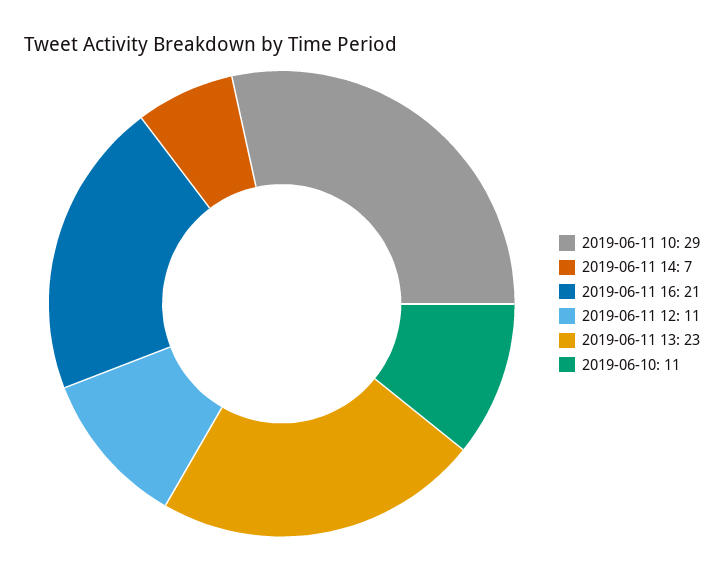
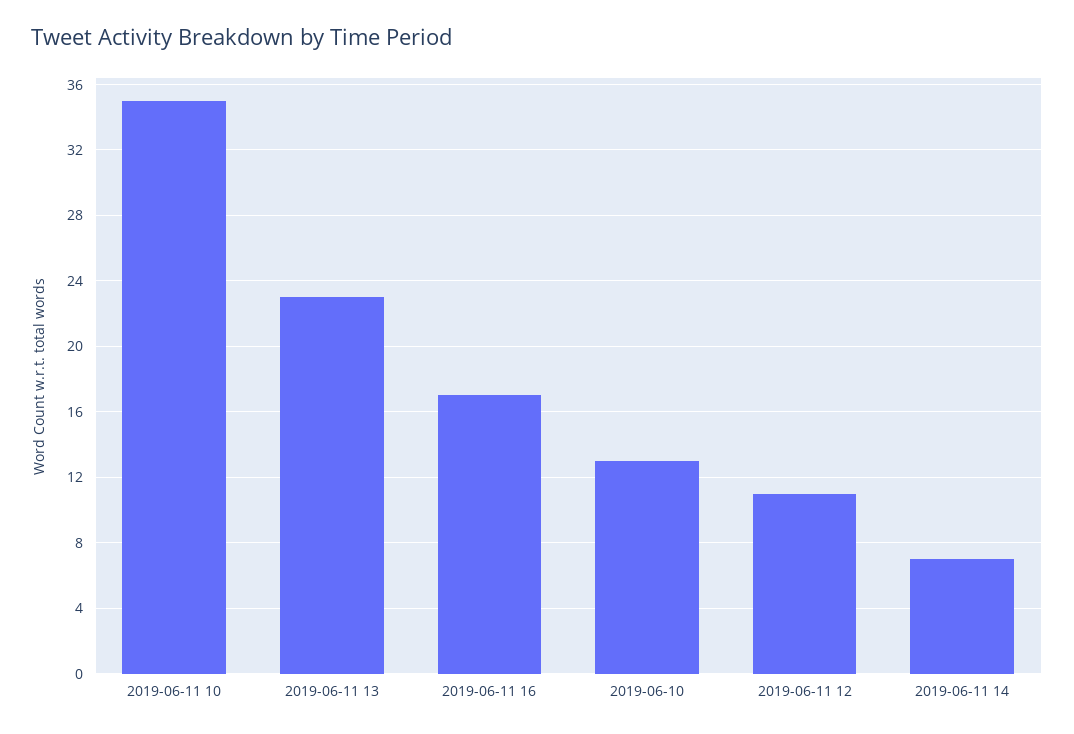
  {
-   "2019-06-11 10": 29,
+   "2019-06-11 10": 35,
    "2019-06-11 14": 7,
-   "2019-06-11 16": 21,
+   "2019-06-11 16": 17,
    "2019-06-11 12": 11,
    "2019-06-11 13": 23,
-   "2019-06-10": 11
+   "2019-06-10": 13
  }

